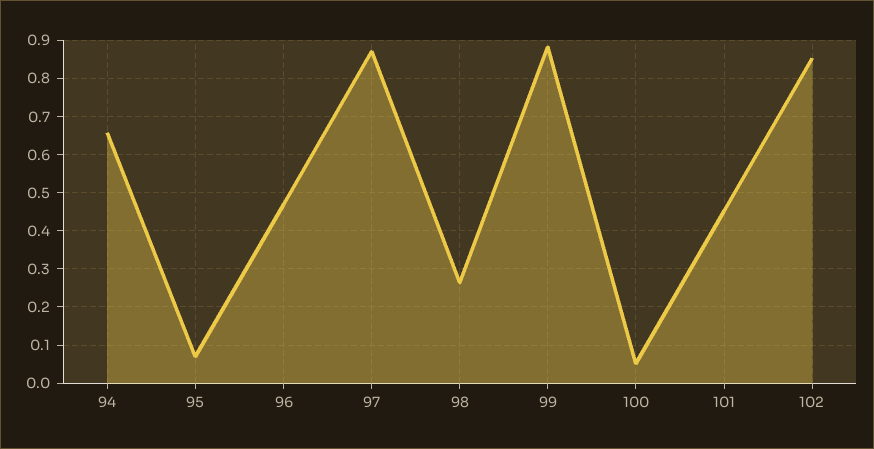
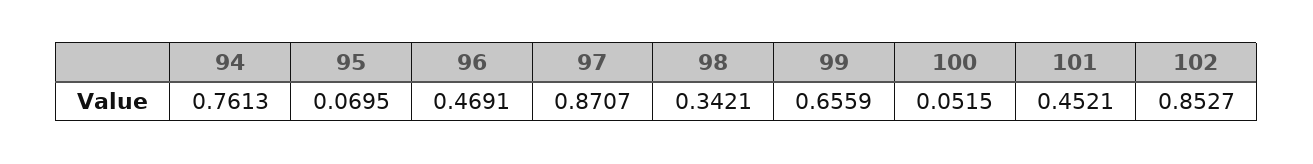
  {
-   "94": 0.66,
+   "94": 0.7613,
    "95": 0.0695,
    "96": 0.4691,
    "97": 0.8707,
-   "98": 0.26,
+   "98": 0.3421,
-   "99": 0.88,
+   "99": 0.6559,
    "100": 0.0515,
    "101": 0.4521,
    "102": 0.8527
  }

